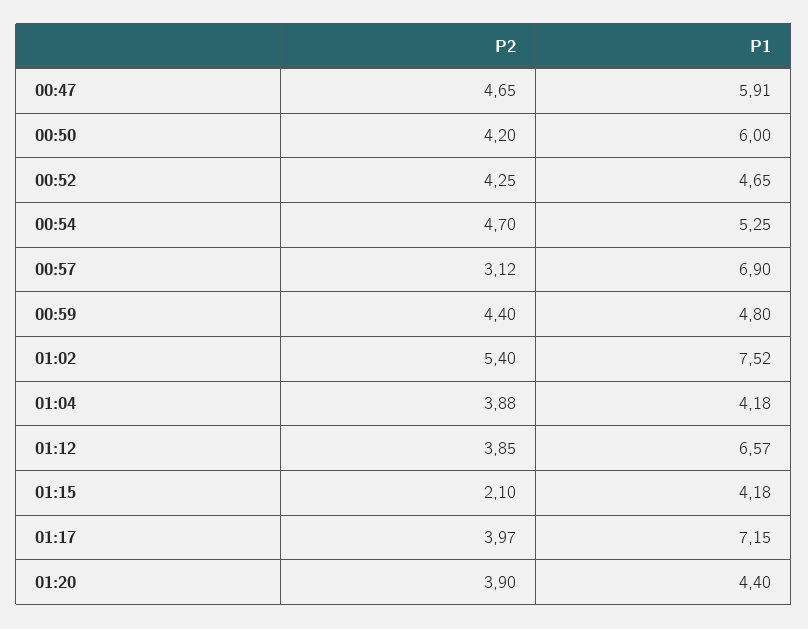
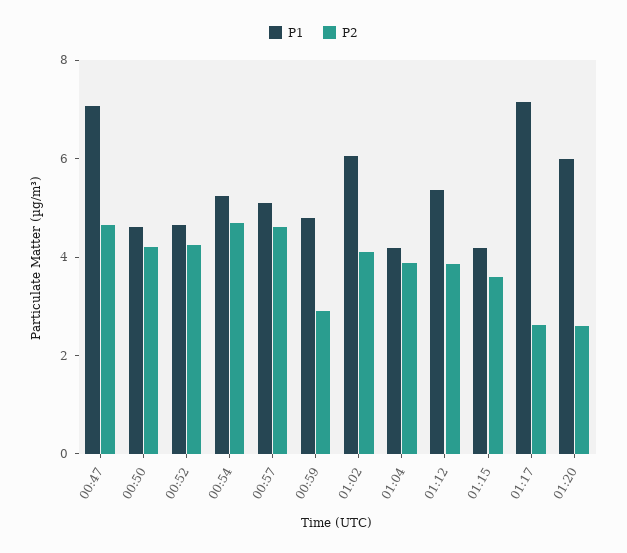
  {
    "P2": {
      "00:47": 4.65,
      "00:50": 4.2,
      "00:52": 4.25,
      "00:54": 4.7,
-     "00:57": 3.12,
+     "00:57": 4.5,
-     "00:59": 4.4,
+     "00:59": 3,
-     "01:02": 5.4,
+     "01:02": 4,
      "01:04": 3.88,
      "01:12": 3.85,
-     "01:15": 2.1,
+     "01:15": 3.5,
-     "01:17": 3.97,
+     "01:17": 2.5,
-     "01:20": 3.9
+     "01:20": 2.5
    },
    "P1": {
-     "00:47": 5.91,
+     "00:47": 7,
-     "00:50": 6,
+     "00:50": 4.5,
      "00:52": 4.65,
      "00:54": 5.25,
-     "00:57": 6.9,
+     "00:57": 5,
      "00:59": 4.8,
-     "01:02": 7.52,
+     "01:02": 6,
      "01:04": 4.18,
-     "01:12": 6.57,
+     "01:12": 5.5,
      "01:15": 4.18,
      "01:17": 7.15,
-     "01:20": 4.4
+     "01:20": 6
    }
  }

